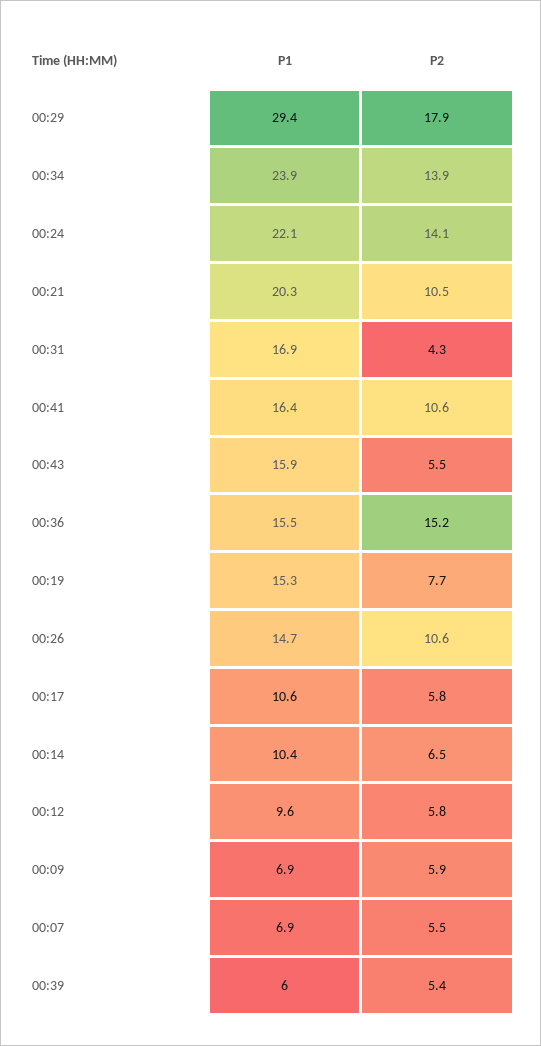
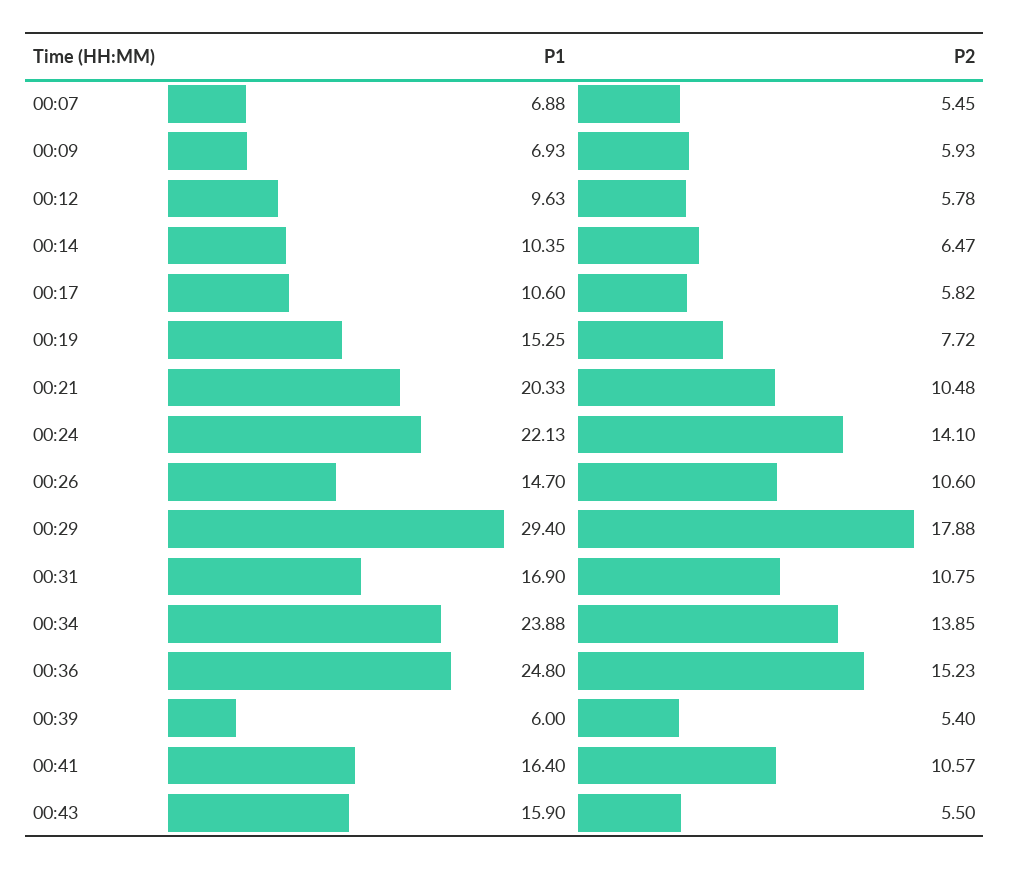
  {
    "P1": {
      "00:29": 29.4,
      "00:34": 23.88,
      "00:24": 22.13,
      "00:21": 20.33,
      "00:31": 16.9,
      "00:41": 16.4,
      "00:43": 15.9,
-     "00:36": 15.5,
+     "00:36": 24.8,
      "00:19": 15.25,
      "00:26": 14.7,
      "00:17": 10.6,
      "00:14": 10.35,
      "00:12": 9.63,
      "00:09": 6.93,
      "00:07": 6.88,
      "00:39": 6
    },
    "P2": {
      "00:29": 17.88,
      "00:34": 13.85,
      "00:24": 14.1,
      "00:21": 10.48,
-     "00:31": 4.3,
+     "00:31": 10.75,
      "00:41": 10.57,
      "00:43": 5.5,
      "00:36": 15.23,
      "00:19": 7.72,
      "00:26": 10.6,
      "00:17": 5.82,
      "00:14": 6.47,
      "00:12": 5.78,
      "00:09": 5.93,
      "00:07": 5.45,
      "00:39": 5.4
    }
  }

